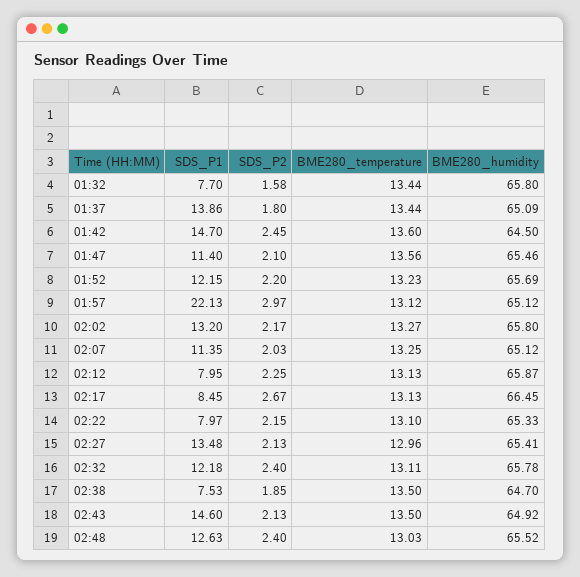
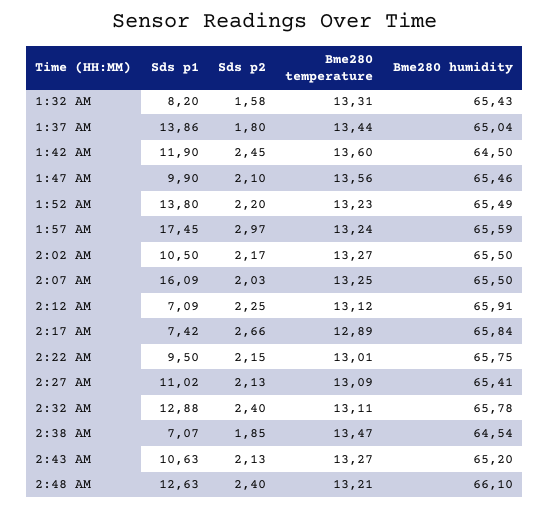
  {
    "SDS_P1": {
-     "01:32": 7.7,
+     "01:32": 8.2,
      "01:37": 13.86,
-     "01:42": 14.7,
+     "01:42": 11.9,
-     "01:47": 11.4,
+     "01:47": 9.9,
-     "01:52": 12.15,
+     "01:52": 13.8,
-     "01:57": 22.13,
+     "01:57": 17.45,
-     "02:02": 13.2,
+     "02:02": 10.5,
-     "02:07": 11.35,
+     "02:07": 16.09,
-     "02:12": 7.95,
+     "02:12": 7.09,
-     "02:17": 8.45,
+     "02:17": 7.42,
-     "02:22": 7.97,
+     "02:22": 9.5,
-     "02:27": 13.48,
+     "02:27": 11.02,
-     "02:32": 12.18,
+     "02:32": 12.88,
-     "02:38": 7.53,
+     "02:38": 7.07,
-     "02:43": 14.6,
+     "02:43": 10.63,
      "02:48": 12.63
    },
    "SDS_P2": {
      "01:32": 1.58,
      "01:37": 1.8,
      "01:42": 2.45,
      "01:47": 2.1,
      "01:52": 2.2,
      "01:57": 2.97,
      "02:02": 2.17,
      "02:07": 2.03,
      "02:12": 2.25,
-     "02:17": 2.67,
+     "02:17": 2.66,
      "02:22": 2.15,
      "02:27": 2.13,
      "02:32": 2.4,
      "02:38": 1.85,
      "02:43": 2.13,
      "02:48": 2.4
    },
    "BME280_temperature": {
-     "01:32": 13.44,
+     "01:32": 13.31,
      "01:37": 13.44,
      "01:42": 13.6,
      "01:47": 13.56,
      "01:52": 13.23,
-     "01:57": 13.12,
+     "01:57": 13.24,
      "02:02": 13.27,
      "02:07": 13.25,
-     "02:12": 13.13,
+     "02:12": 13.12,
-     "02:17": 13.13,
+     "02:17": 12.89,
-     "02:22": 13.1,
+     "02:22": 13.01,
-     "02:27": 12.96,
+     "02:27": 13.09,
      "02:32": 13.11,
-     "02:38": 13.5,
+     "02:38": 13.47,
-     "02:43": 13.5,
+     "02:43": 13.27,
-     "02:48": 13.03
+     "02:48": 13.21
    },
    "BME280_humidity": {
-     "01:32": 65.8,
+     "01:32": 65.43,
-     "01:37": 65.09,
+     "01:37": 65.04,
      "01:42": 64.5,
      "01:47": 65.46,
-     "01:52": 65.69,
+     "01:52": 65.49,
-     "01:57": 65.12,
+     "01:57": 65.59,
-     "02:02": 65.8,
+     "02:02": 65.5,
-     "02:07": 65.12,
+     "02:07": 65.5,
-     "02:12": 65.87,
+     "02:12": 65.91,
-     "02:17": 66.45,
+     "02:17": 65.84,
-     "02:22": 65.33,
+     "02:22": 65.75,
      "02:27": 65.41,
      "02:32": 65.78,
-     "02:38": 64.7,
+     "02:38": 64.54,
-     "02:43": 64.92,
+     "02:43": 65.2,
-     "02:48": 65.52
+     "02:48": 66.1
    }
  }

